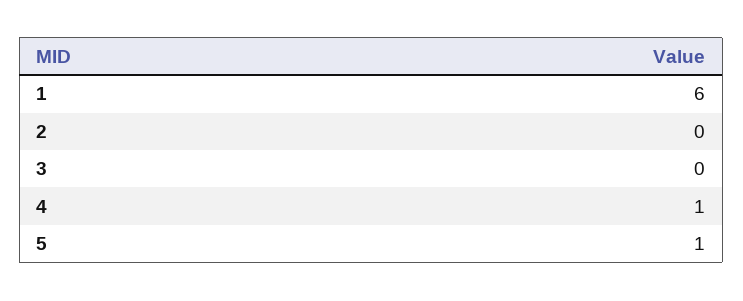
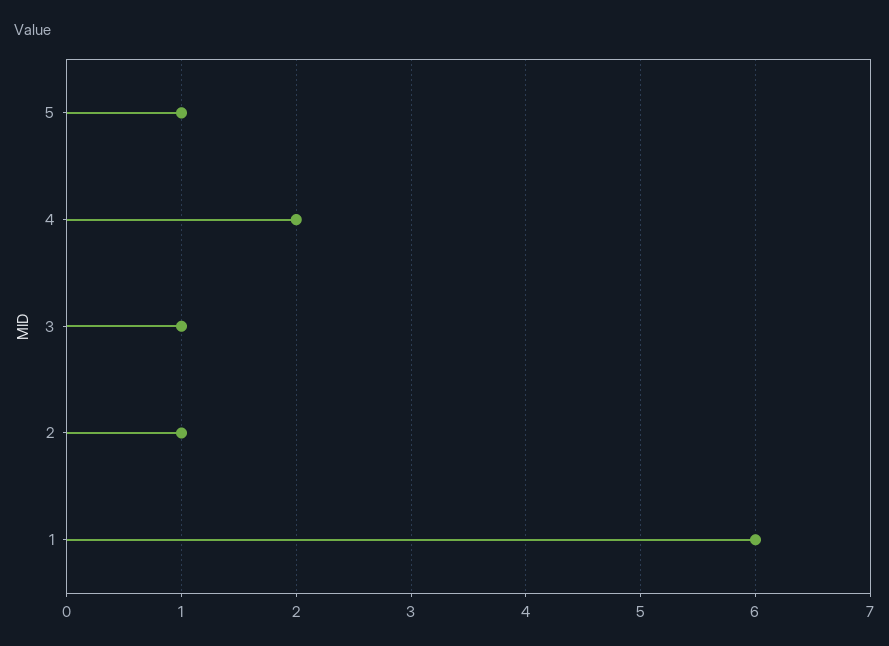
  {
    "1": 6,
-   "2": 0,
+   "2": 1,
-   "3": 0,
+   "3": 1,
-   "4": 1,
+   "4": 2,
    "5": 1
  }

